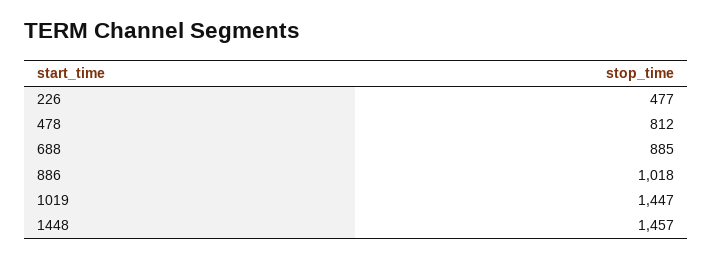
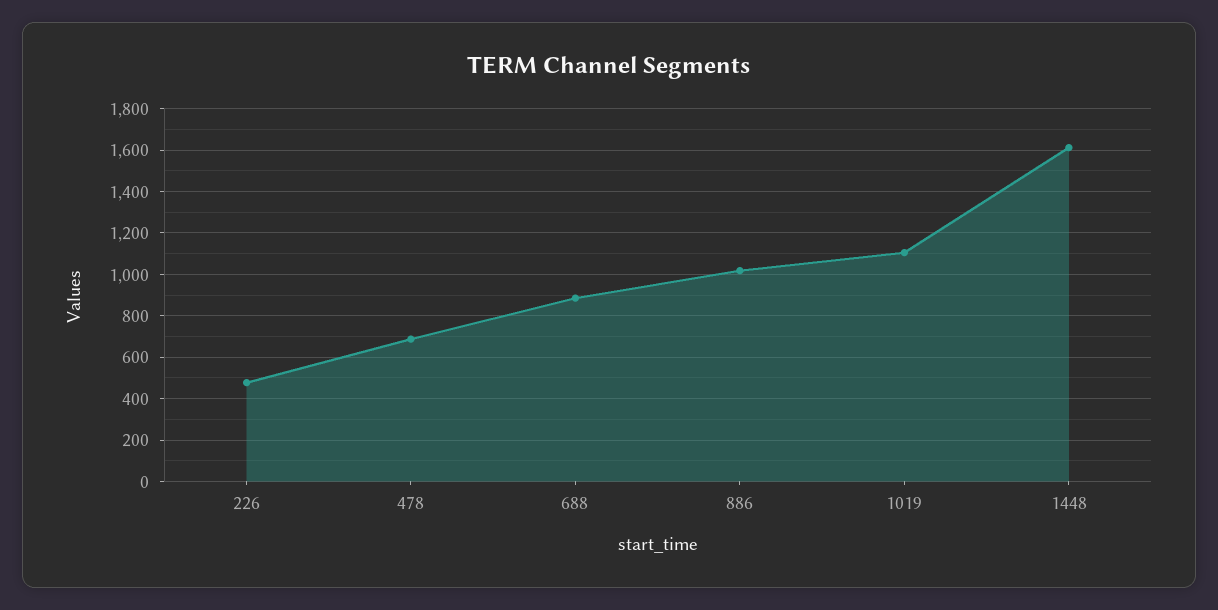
  {
    "226": 477,
-   "478": 812,
+   "478": 700,
    "688": 885,
    "886": 1018,
-   "1019": 1447,
+   "1019": 1100,
-   "1448": 1457
+   "1448": 1600
  }

